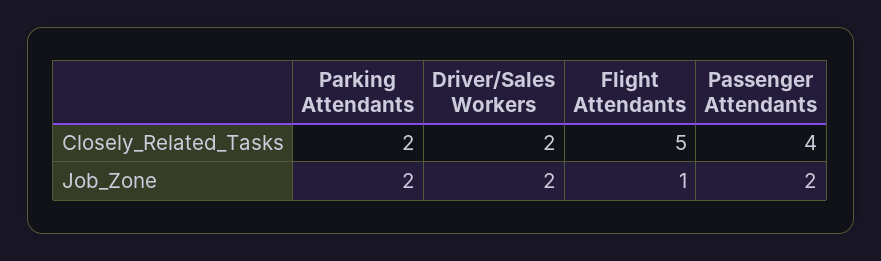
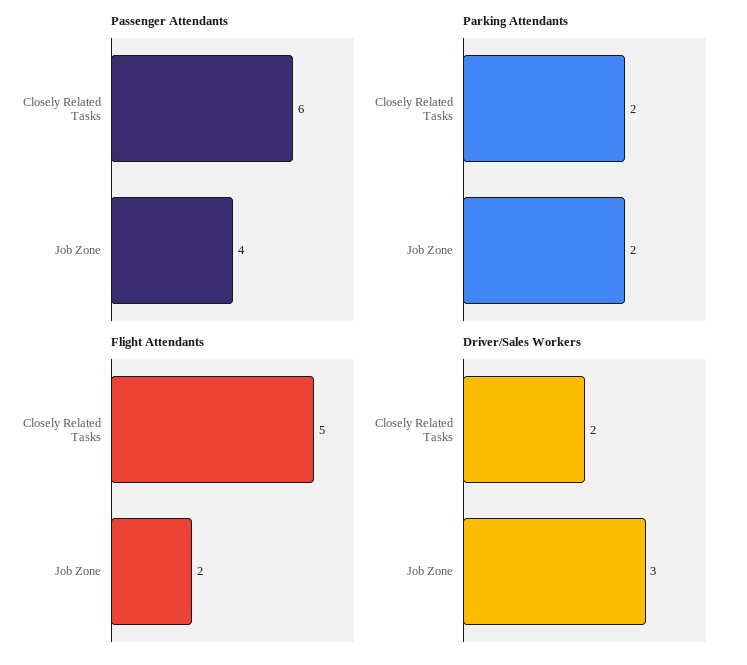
  {
    "Parking Attendants": {
      "Closely_Related_Tasks": 2,
      "Job_Zone": 2
    },
    "Driver/Sales Workers": {
      "Closely_Related_Tasks": 2,
-     "Job_Zone": 2
+     "Job_Zone": 3
    },
    "Flight Attendants": {
      "Closely_Related_Tasks": 5,
-     "Job_Zone": 1
+     "Job_Zone": 2
    },
    "Passenger Attendants": {
-     "Closely_Related_Tasks": 4,
+     "Closely_Related_Tasks": 6,
-     "Job_Zone": 2
+     "Job_Zone": 4
    }
  }

